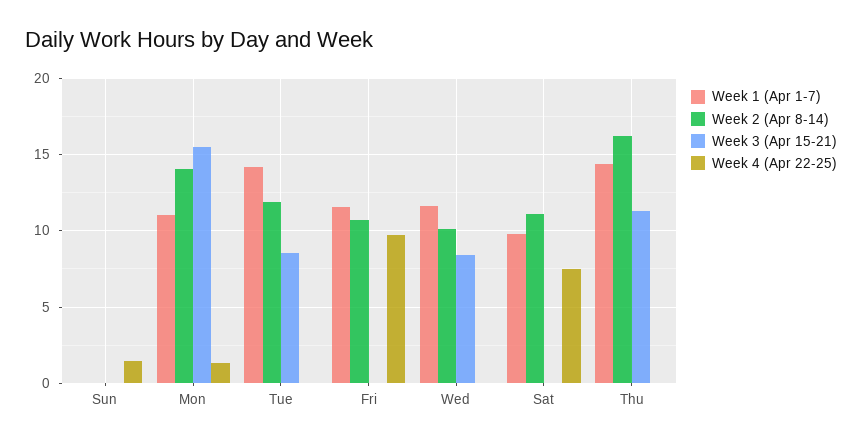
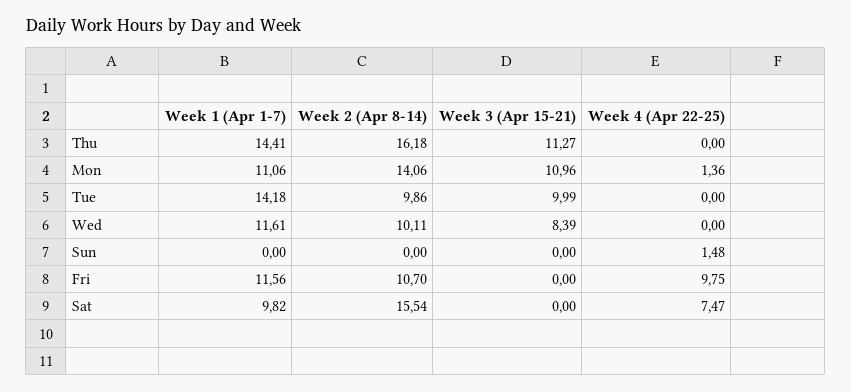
  {
    "Week 1 (Apr 1-7)": {
      "Sun": 0,
      "Mon": 11.06,
      "Tue": 14.18,
      "Fri": 11.56,
      "Wed": 11.61,
      "Sat": 9.82,
      "Thu": 14.41
    },
    "Week 2 (Apr 8-14)": {
      "Sun": 0,
      "Mon": 14.06,
-     "Tue": 12,
+     "Tue": 9.86,
      "Fri": 10.7,
      "Wed": 10.11,
-     "Sat": 11,
+     "Sat": 15.54,
      "Thu": 16.18
    },
    "Week 3 (Apr 15-21)": {
      "Sun": 0,
-     "Mon": 15.5,
+     "Mon": 10.96,
-     "Tue": 8.5,
+     "Tue": 9.99,
      "Fri": 0,
      "Wed": 8.39,
      "Sat": 0,
      "Thu": 11.27
    },
    "Week 4 (Apr 22-25)": {
      "Sun": 1.48,
      "Mon": 1.36,
      "Tue": 0,
      "Fri": 9.75,
      "Wed": 0,
      "Sat": 7.47,
      "Thu": 0
    }
  }

